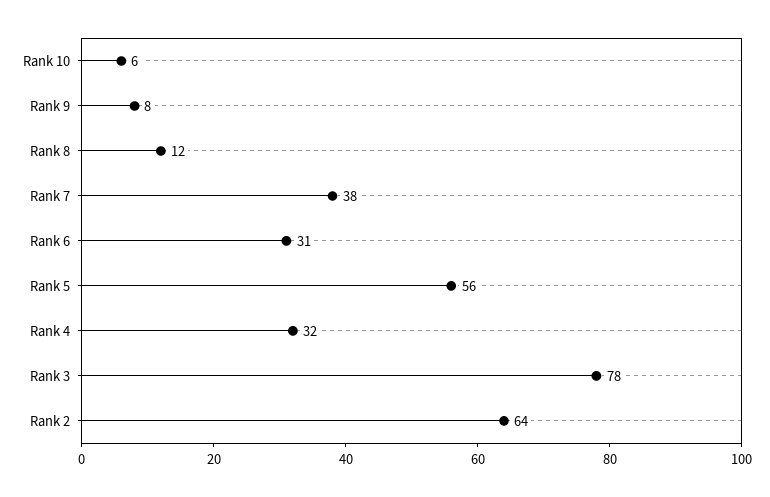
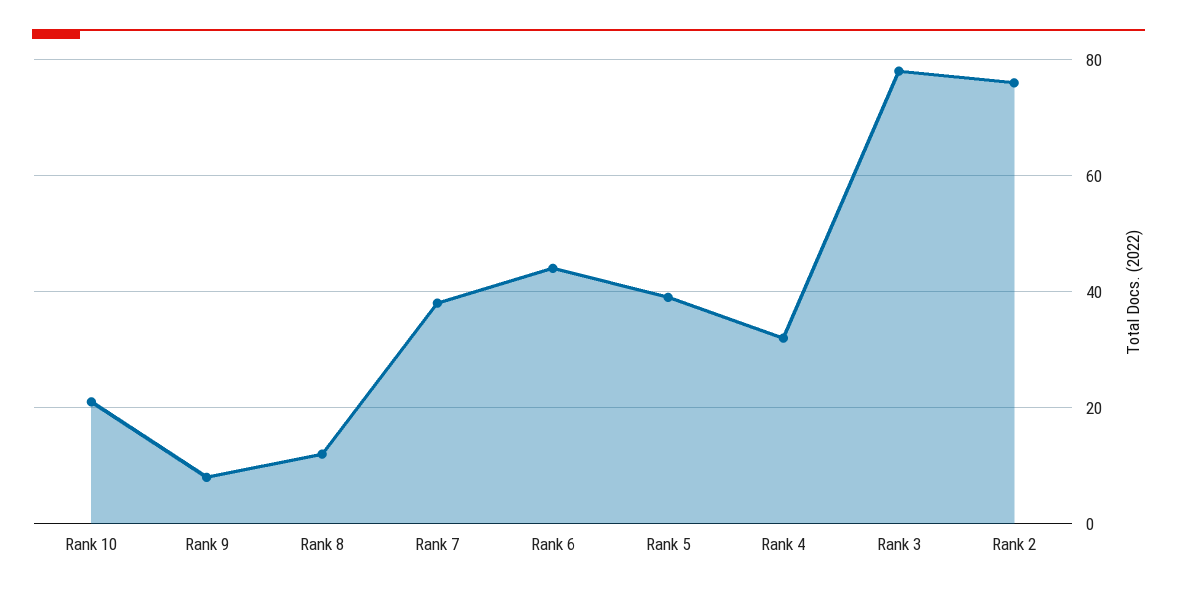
  {
-   "Rank 10": 6,
+   "Rank 10": 20,
    "Rank 9": 8,
    "Rank 8": 12,
    "Rank 7": 38,
-   "Rank 6": 31,
+   "Rank 6": 45,
-   "Rank 5": 56,
+   "Rank 5": 40,
    "Rank 4": 32,
    "Rank 3": 78,
-   "Rank 2": 64
+   "Rank 2": 75
  }

